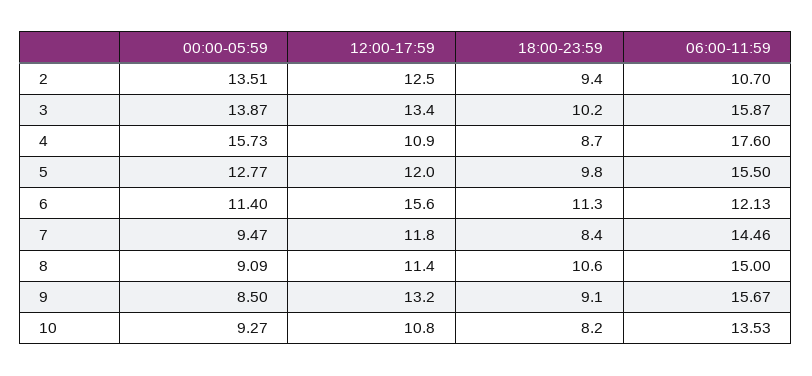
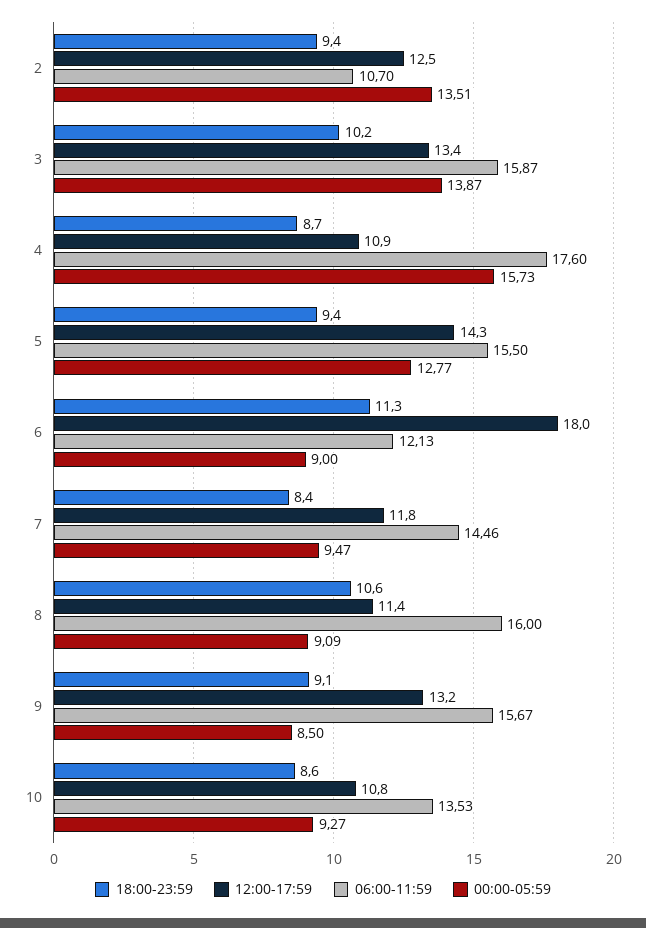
  {
    "00:00-05:59": {
      "2": 13.51,
      "3": 13.87,
      "4": 15.73,
      "5": 12.77,
-     "6": 11.4,
+     "6": 9,
      "7": 9.47,
      "8": 9.09,
      "9": 8.5,
      "10": 9.27
    },
    "12:00-17:59": {
      "2": 12.5,
      "3": 13.4,
      "4": 10.9,
-     "5": 12,
+     "5": 14.3,
-     "6": 15.6,
+     "6": 18,
      "7": 11.8,
      "8": 11.4,
      "9": 13.2,
      "10": 10.8
    },
    "18:00-23:59": {
      "2": 9.4,
      "3": 10.2,
      "4": 8.7,
-     "5": 9.8,
+     "5": 9.4,
      "6": 11.3,
      "7": 8.4,
      "8": 10.6,
      "9": 9.1,
-     "10": 8.2
+     "10": 8.6
    },
    "06:00-11:59": {
      "2": 10.7,
      "3": 15.87,
      "4": 17.6,
      "5": 15.5,
      "6": 12.13,
      "7": 14.46,
-     "8": 15,
+     "8": 16,
      "9": 15.67,
      "10": 13.53
    }
  }

